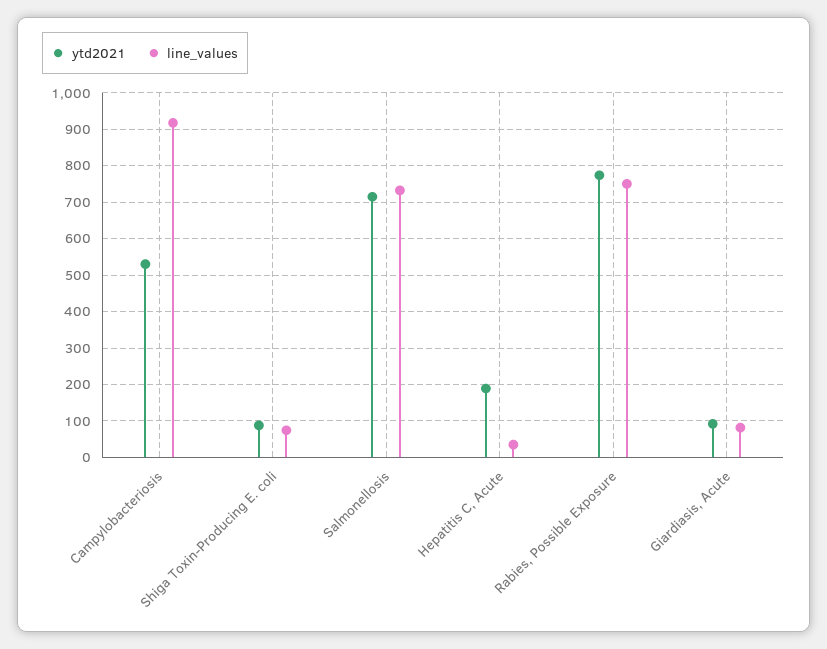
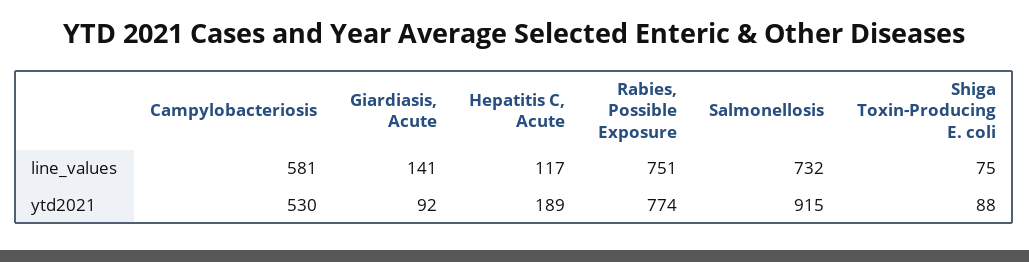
  {
    "ytd2021": {
      "Campylobacteriosis": 530,
      "Shiga Toxin-Producing E. coli": 88,
-     "Salmonellosis": 720,
+     "Salmonellosis": 915,
      "Hepatitis C, Acute": 189,
      "Rabies, Possible Exposure": 774,
      "Giardiasis, Acute": 92
    },
    "line_values": {
-     "Campylobacteriosis": 920,
+     "Campylobacteriosis": 581,
      "Shiga Toxin-Producing E. coli": 75,
      "Salmonellosis": 732,
-     "Hepatitis C, Acute": 40,
+     "Hepatitis C, Acute": 117,
      "Rabies, Possible Exposure": 751,
-     "Giardiasis, Acute": 80
+     "Giardiasis, Acute": 141
    }
  }

